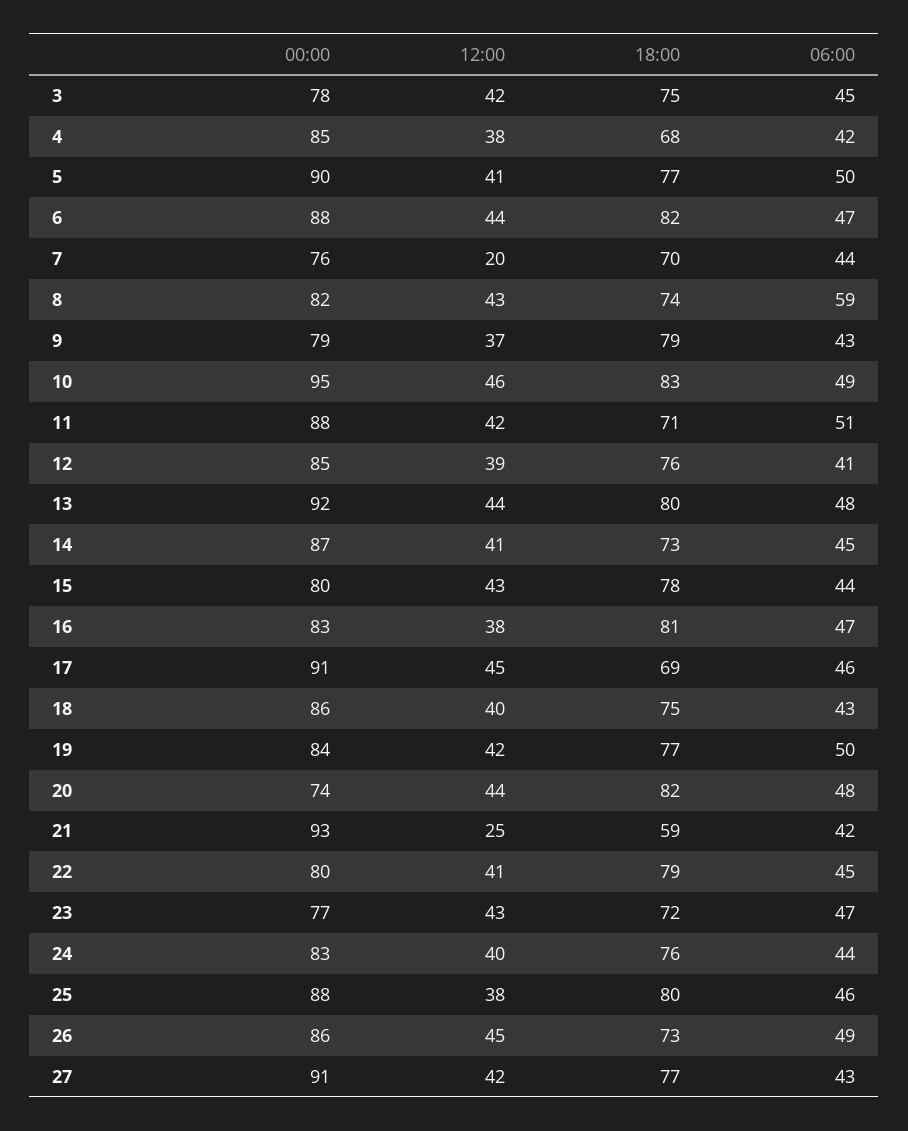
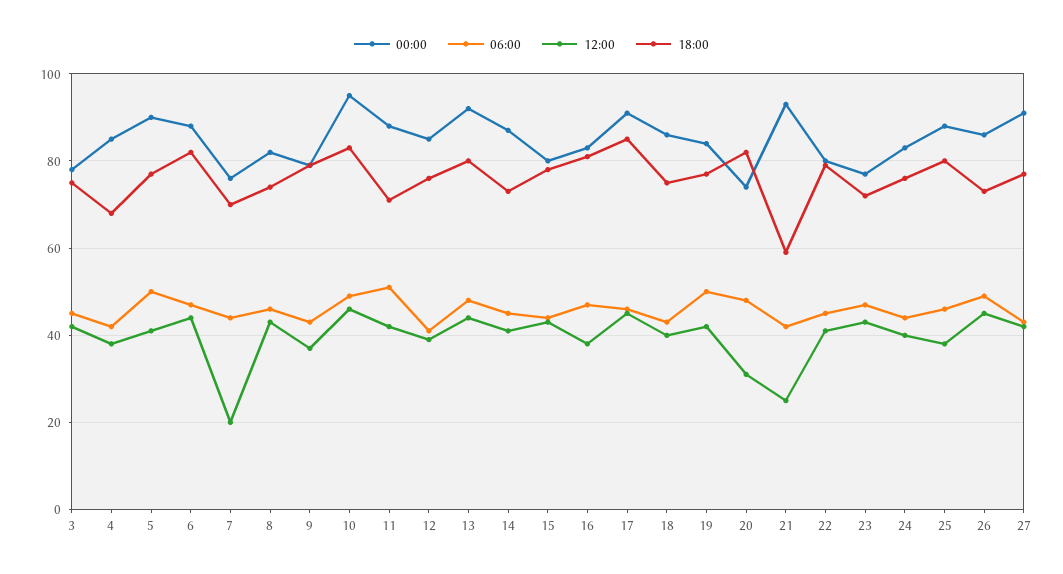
  {
    "00:00": {
      "3": 78,
      "4": 85,
      "5": 90,
      "6": 88,
      "7": 76,
      "8": 82,
      "9": 79,
      "10": 95,
      "11": 88,
      "12": 85,
      "13": 92,
      "14": 87,
      "15": 80,
      "16": 83,
      "17": 91,
      "18": 86,
      "19": 84,
      "20": 74,
      "21": 93,
      "22": 80,
      "23": 77,
      "24": 83,
      "25": 88,
      "26": 86,
      "27": 91
    },
    "12:00": {
      "3": 42,
      "4": 38,
      "5": 41,
      "6": 44,
      "7": 20,
      "8": 43,
      "9": 37,
      "10": 46,
      "11": 42,
      "12": 39,
      "13": 44,
      "14": 41,
      "15": 43,
      "16": 38,
      "17": 45,
      "18": 40,
      "19": 42,
-     "20": 44,
+     "20": 30,
      "21": 25,
      "22": 41,
      "23": 43,
      "24": 40,
      "25": 38,
      "26": 45,
      "27": 42
    },
    "18:00": {
      "3": 75,
      "4": 68,
      "5": 77,
      "6": 82,
      "7": 70,
      "8": 74,
      "9": 79,
      "10": 83,
      "11": 71,
      "12": 76,
      "13": 80,
      "14": 73,
      "15": 78,
      "16": 81,
-     "17": 69,
+     "17": 85,
      "18": 75,
      "19": 77,
      "20": 82,
      "21": 59,
      "22": 79,
      "23": 72,
      "24": 76,
      "25": 80,
      "26": 73,
      "27": 77
    },
    "06:00": {
      "3": 45,
      "4": 42,
      "5": 50,
      "6": 47,
      "7": 44,
-     "8": 59,
+     "8": 45,
      "9": 43,
      "10": 49,
      "11": 51,
      "12": 41,
      "13": 48,
      "14": 45,
      "15": 44,
      "16": 47,
      "17": 46,
      "18": 43,
      "19": 50,
      "20": 48,
      "21": 42,
      "22": 45,
      "23": 47,
      "24": 44,
      "25": 46,
      "26": 49,
      "27": 43
    }
  }

